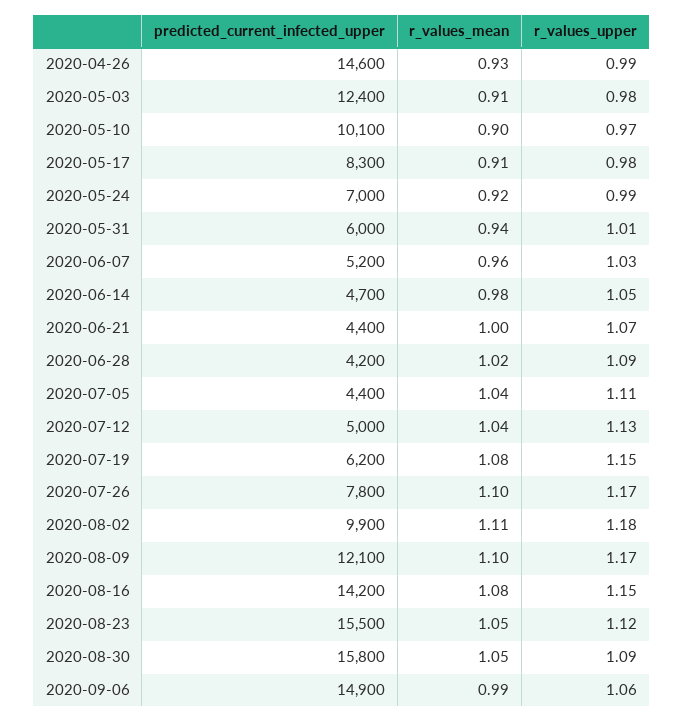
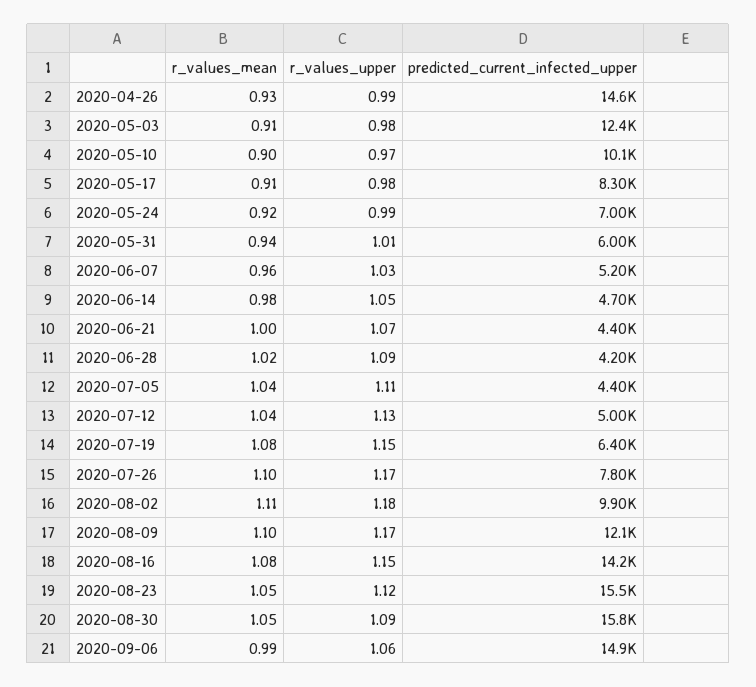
  {
    "predicted_current_infected_upper": {
      "2020-04-26": 14600,
      "2020-05-03": 12400,
      "2020-05-10": 10100,
      "2020-05-17": 8300,
      "2020-05-24": 7000,
      "2020-05-31": 6000,
      "2020-06-07": 5200,
      "2020-06-14": 4700,
      "2020-06-21": 4400,
      "2020-06-28": 4200,
      "2020-07-05": 4400,
      "2020-07-12": 5000,
-     "2020-07-19": 6200,
+     "2020-07-19": 6400,
      "2020-07-26": 7800,
      "2020-08-02": 9900,
      "2020-08-09": 12100,
      "2020-08-16": 14200,
      "2020-08-23": 15500,
      "2020-08-30": 15800,
      "2020-09-06": 14900
    },
    "r_values_mean": {
      "2020-04-26": 0.93,
      "2020-05-03": 0.91,
      "2020-05-10": 0.9,
      "2020-05-17": 0.91,
      "2020-05-24": 0.92,
      "2020-05-31": 0.94,
      "2020-06-07": 0.96,
      "2020-06-14": 0.98,
      "2020-06-21": 1,
      "2020-06-28": 1.02,
      "2020-07-05": 1.04,
      "2020-07-12": 1.04,
      "2020-07-19": 1.08,
      "2020-07-26": 1.1,
      "2020-08-02": 1.11,
      "2020-08-09": 1.1,
      "2020-08-16": 1.08,
      "2020-08-23": 1.05,
      "2020-08-30": 1.05,
      "2020-09-06": 0.99
    },
    "r_values_upper": {
      "2020-04-26": 0.99,
      "2020-05-03": 0.98,
      "2020-05-10": 0.97,
      "2020-05-17": 0.98,
      "2020-05-24": 0.99,
      "2020-05-31": 1.01,
      "2020-06-07": 1.03,
      "2020-06-14": 1.05,
      "2020-06-21": 1.07,
      "2020-06-28": 1.09,
      "2020-07-05": 1.11,
      "2020-07-12": 1.13,
      "2020-07-19": 1.15,
      "2020-07-26": 1.17,
      "2020-08-02": 1.18,
      "2020-08-09": 1.17,
      "2020-08-16": 1.15,
      "2020-08-23": 1.12,
      "2020-08-30": 1.09,
      "2020-09-06": 1.06
    }
  }

